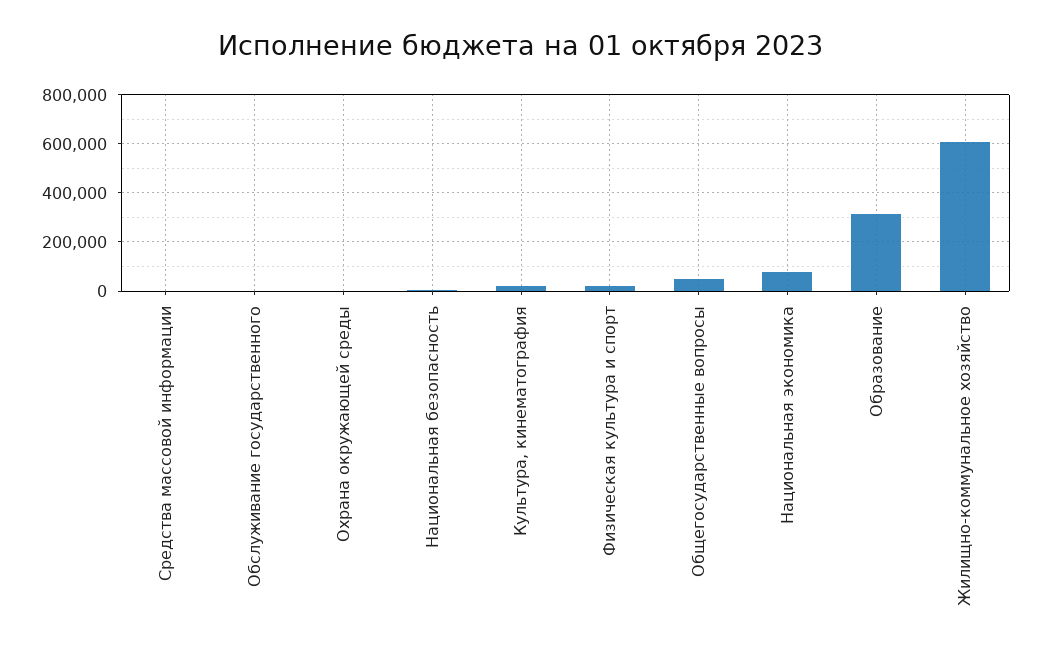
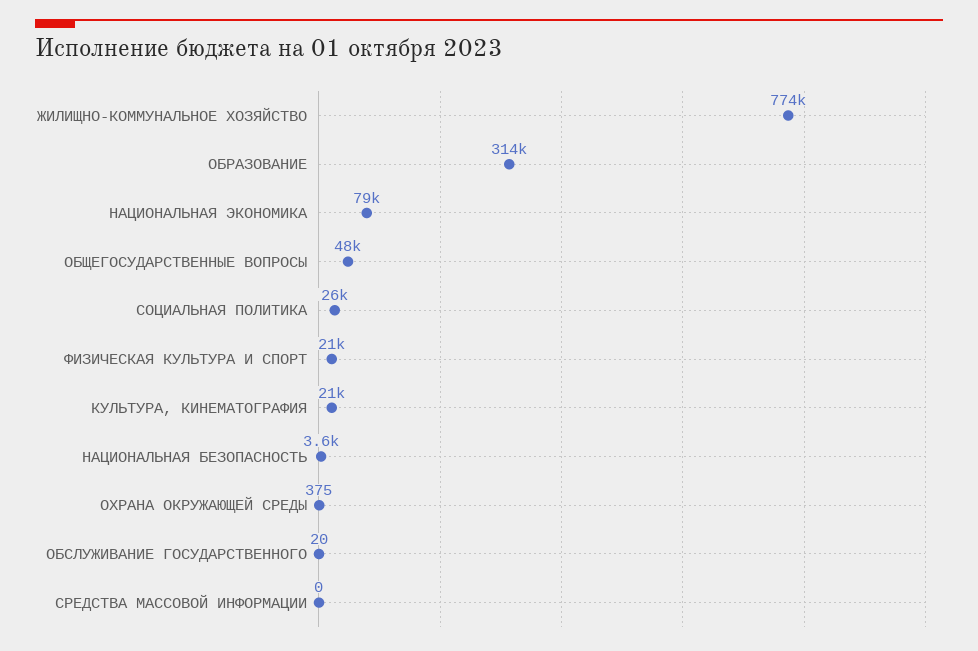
  {
    "Средства массовой информации": 0,
    "Обслуживание государственного": 20,
    "Охрана окружающей среды": 375,
    "Национальная безопасность": 3600,
    "Культура, кинематография": 21000,
    "Физическая культура и спорт": 21000,
    "Общегосударственные вопросы": 48000,
    "Национальная экономика": 79000,
    "Образование": 314000,
-   "Жилищно-коммунальное хозяйство": 600000
+   "Жилищно-коммунальное хозяйство": 774000,
+   "СОЦИАЛЬНАЯ ПОЛИТИКА": 26000
  }

